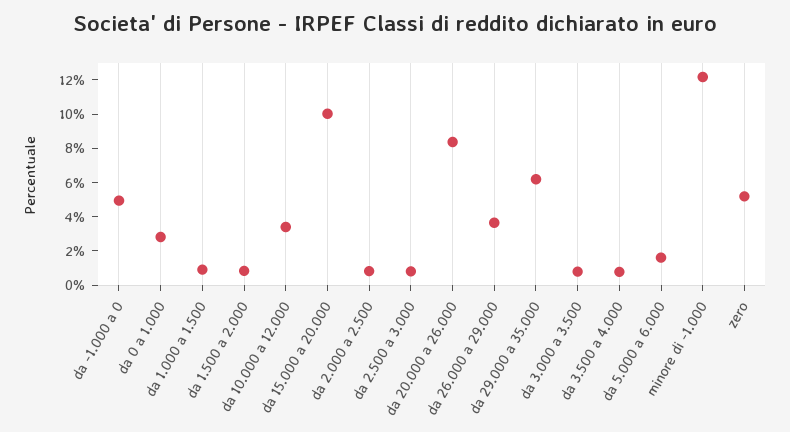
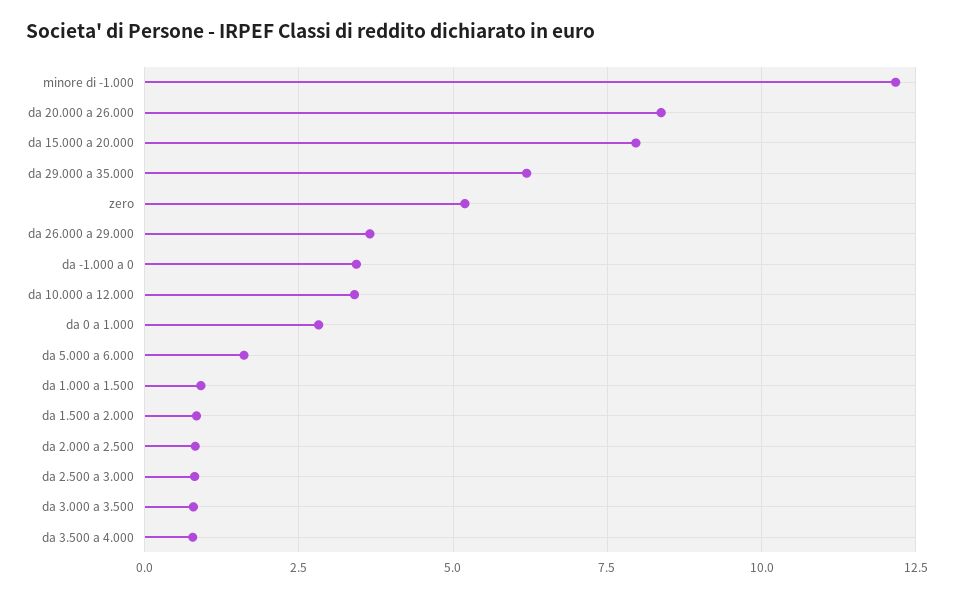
  {
-   "da -1.000 a 0": 5,
+   "da -1.000 a 0": 3.5,
    "da 0 a 1.000": 2.75,
    "da 1.000 a 1.500": 1,
    "da 1.500 a 2.000": 0.75,
    "da 10.000 a 12.000": 3.5,
-   "da 15.000 a 20.000": 10,
+   "da 15.000 a 20.000": 8,
    "da 2.000 a 2.500": 0.75,
    "da 2.500 a 3.000": 0.75,
    "da 20.000 a 26.000": 8.25,
    "da 26.000 a 29.000": 3.75,
    "da 29.000 a 35.000": 6.25,
    "da 3.000 a 3.500": 0.75,
    "da 3.500 a 4.000": 0.75,
    "da 5.000 a 6.000": 1.5,
    "minore di -1.000": 12.25,
    "zero": 5.25
  }

